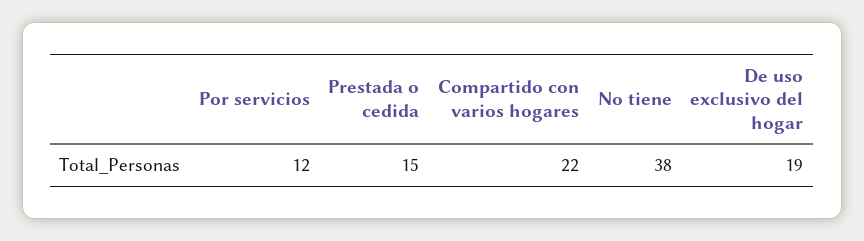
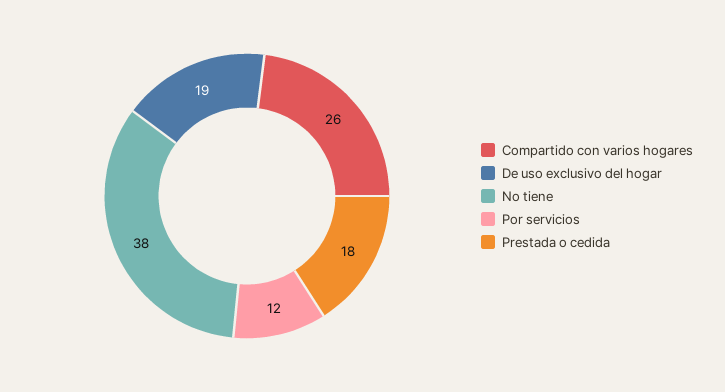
  {
    "Por servicios": 12,
-   "Prestada o cedida": 15,
+   "Prestada o cedida": 18,
-   "Compartido con varios hogares": 22,
+   "Compartido con varios hogares": 26,
    "No tiene": 38,
    "De uso exclusivo del hogar": 19
  }

